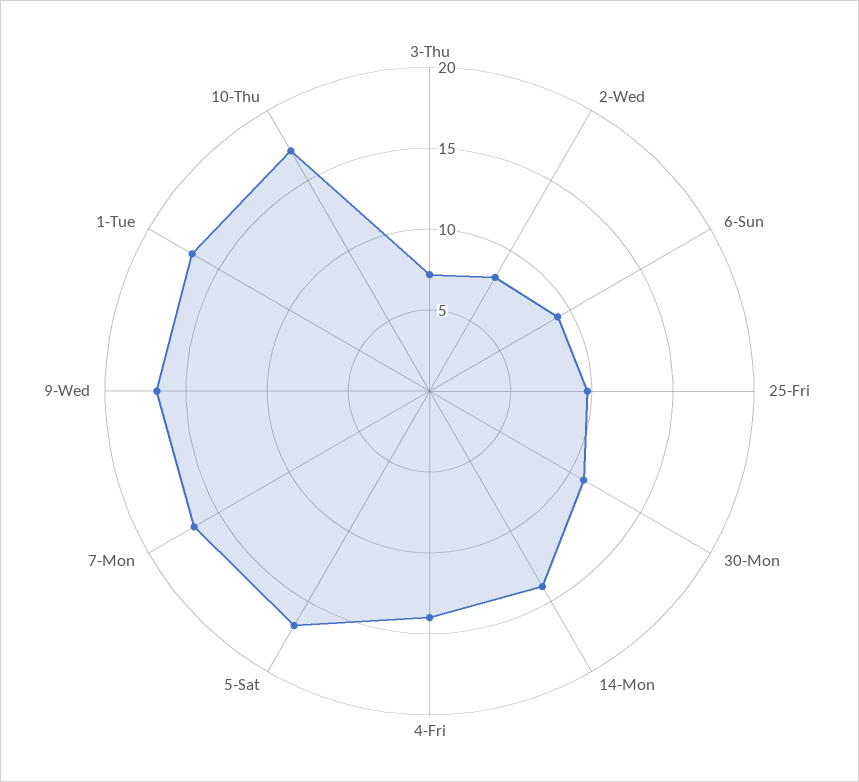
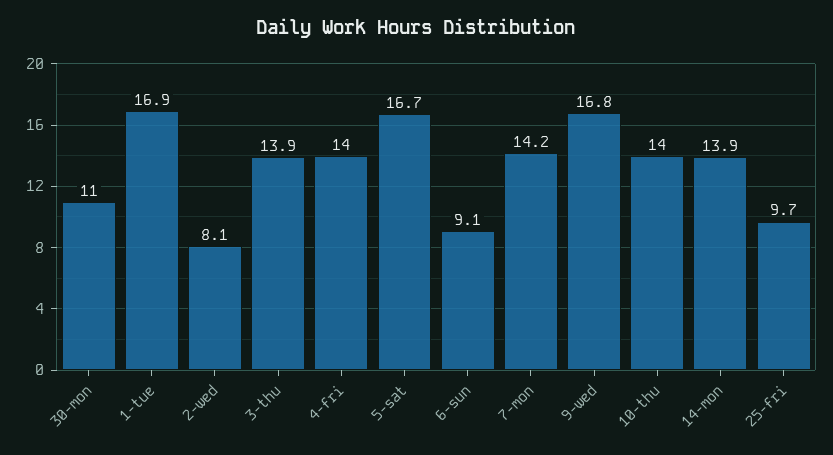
  {
-   "3-Thu": 7,
+   "3-Thu": 13.9,
    "2-Wed": 8.1,
    "6-Sun": 9.1,
    "25-Fri": 9.7,
    "30-Mon": 11,
    "14-Mon": 13.9,
    "4-Fri": 14,
    "5-Sat": 16.7,
-   "7-Mon": 17,
+   "7-Mon": 14.2,
    "9-Wed": 16.8,
    "1-Tue": 16.9,
-   "10-Thu": 17
+   "10-Thu": 14
  }

